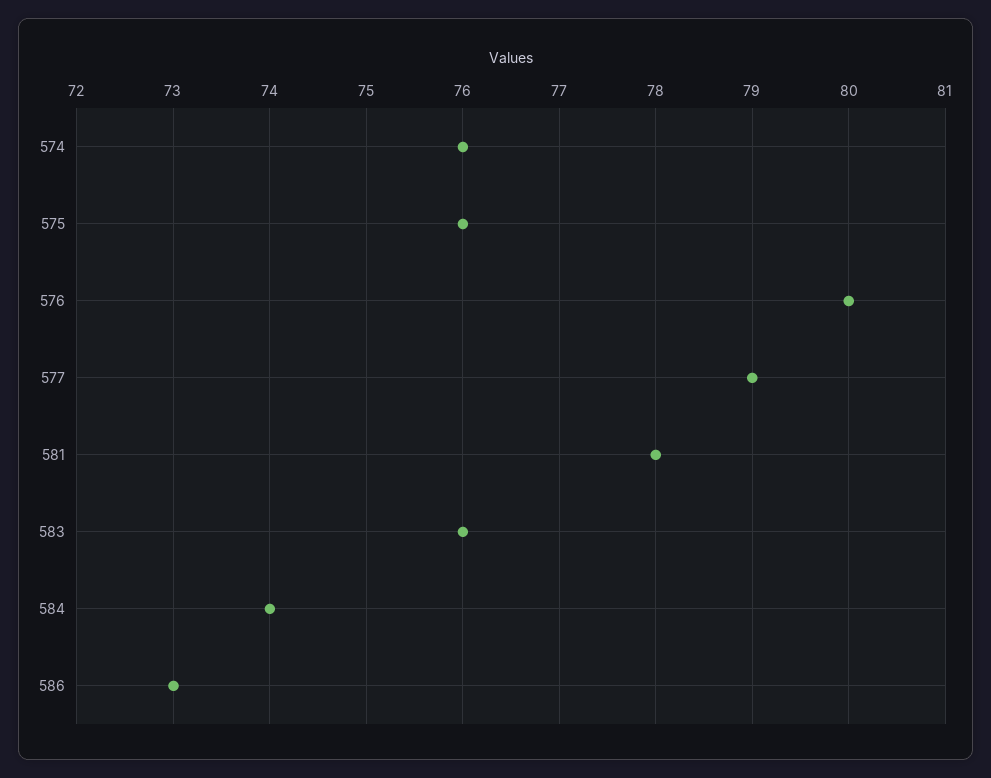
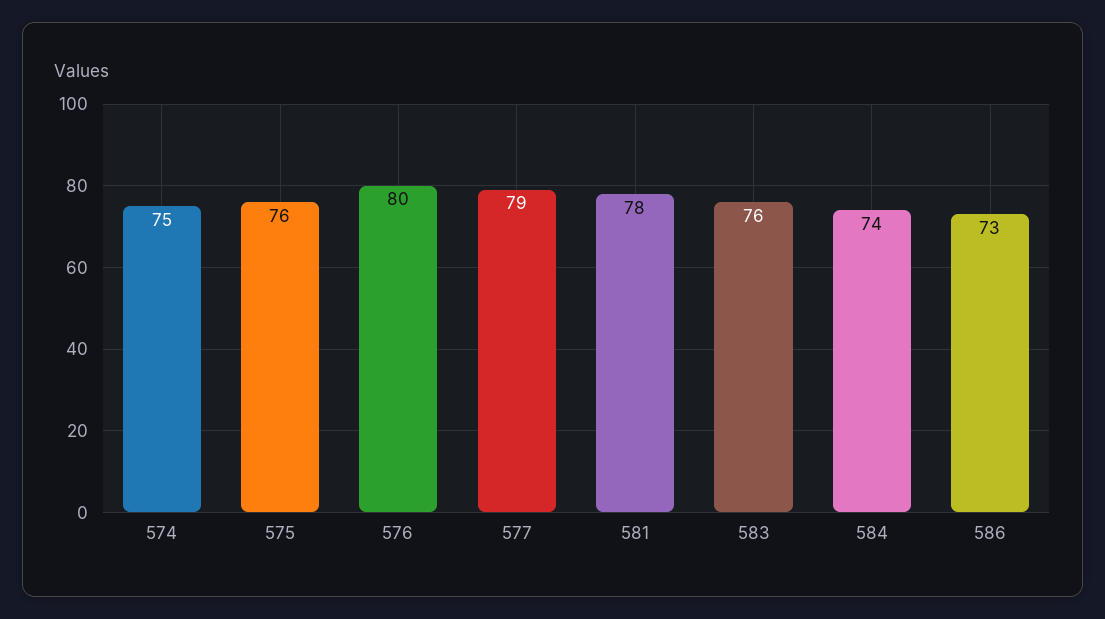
  {
-   "574": 76,
+   "574": 75,
    "575": 76,
    "576": 80,
    "577": 79,
    "581": 78,
    "583": 76,
    "584": 74,
    "586": 73
  }

